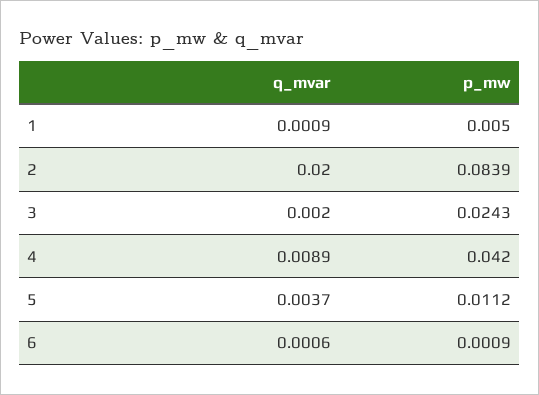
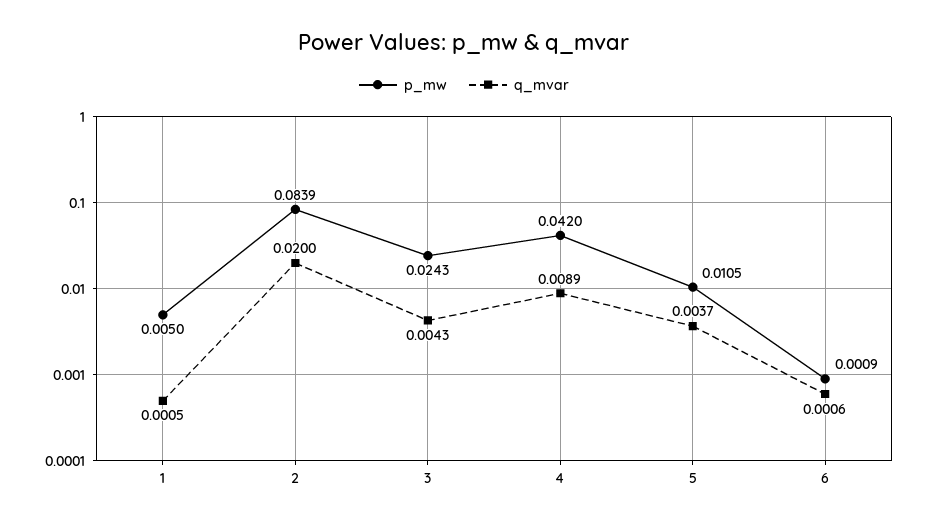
  {
    "q_mvar": {
-     "1": 0.0009,
+     "1": 0.0005,
      "2": 0.02,
-     "3": 0.002,
+     "3": 0.0043,
      "4": 0.0089,
      "5": 0.0037,
      "6": 0.0006
    },
    "p_mw": {
      "1": 0.005,
      "2": 0.0839,
      "3": 0.0243,
      "4": 0.042,
-     "5": 0.0112,
+     "5": 0.0105,
      "6": 0.0009
    }
  }

